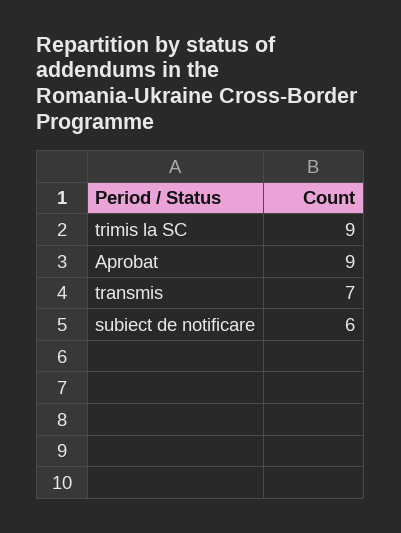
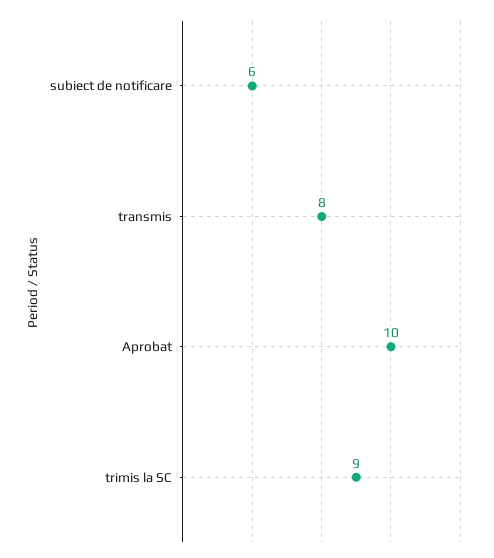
  {
    "trimis la SC": 9,
-   "Aprobat": 9,
+   "Aprobat": 10,
-   "transmis": 7,
+   "transmis": 8,
    "subiect de notificare": 6
  }

